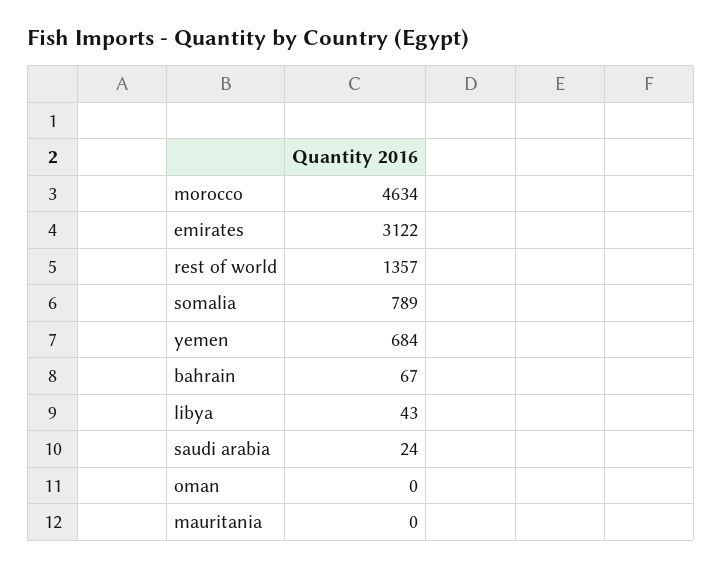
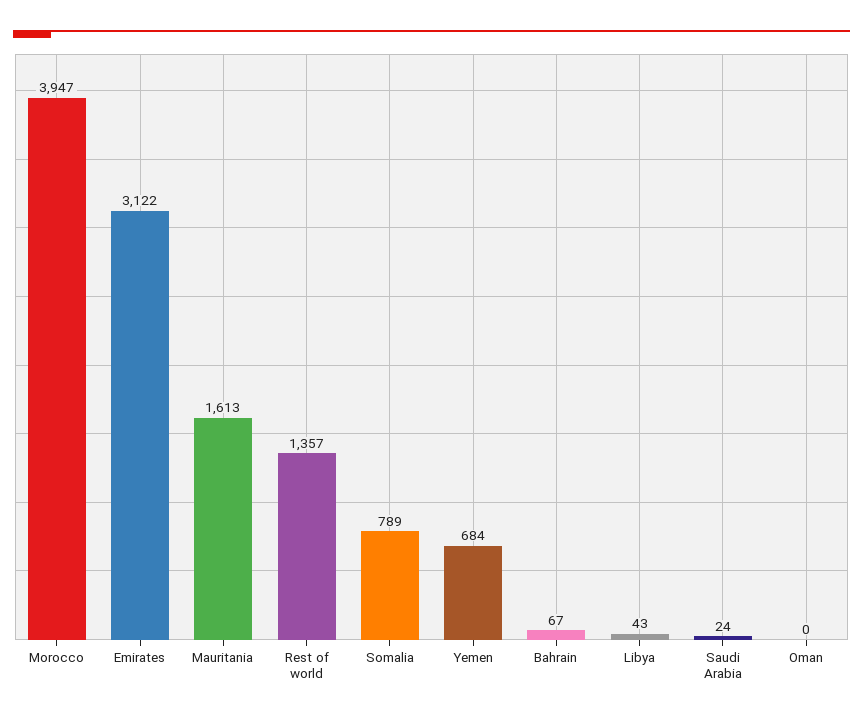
  {
-   "morocco": 4634,
+   "morocco": 3947,
    "emirates": 3122,
    "rest of world": 1357,
    "somalia": 789,
    "yemen": 684,
    "bahrain": 67,
    "libya": 43,
    "saudi arabia": 24,
    "oman": 0,
-   "mauritania": 0
+   "mauritania": 1613
  }

